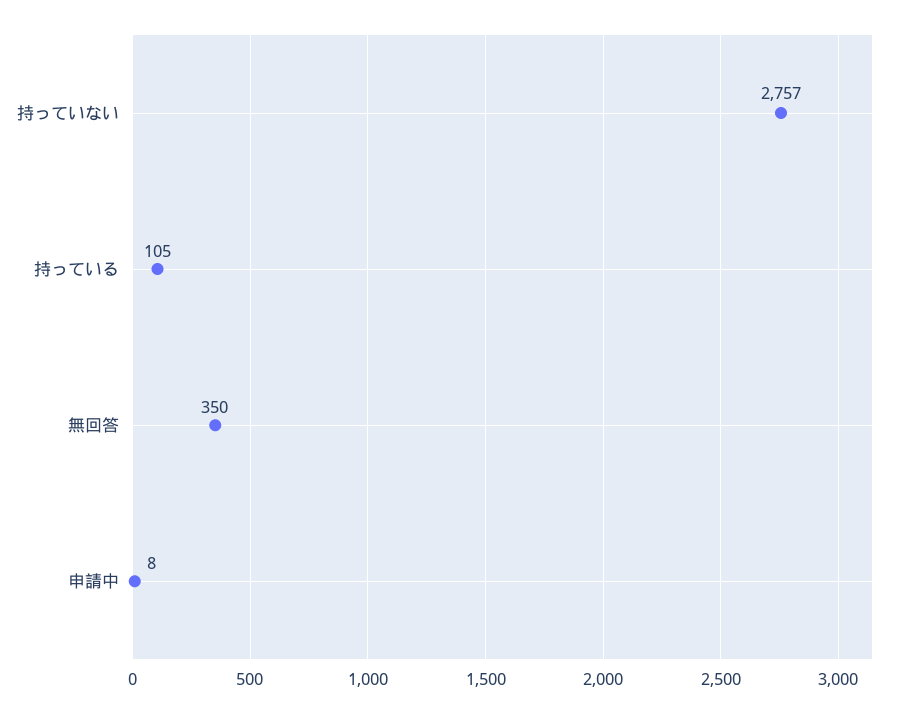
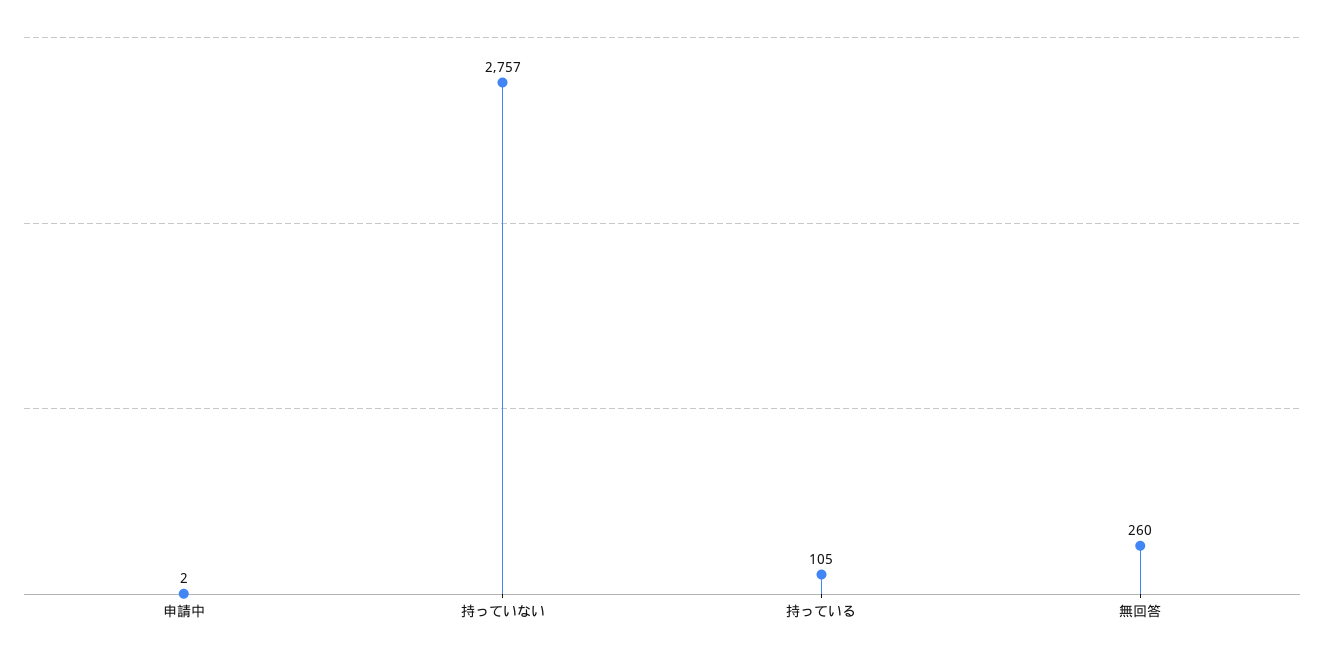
  {
    "持っていない": 2757,
    "持っている": 105,
-   "無回答": 350,
+   "無回答": 260,
-   "申請中": 8
+   "申請中": 2
  }

